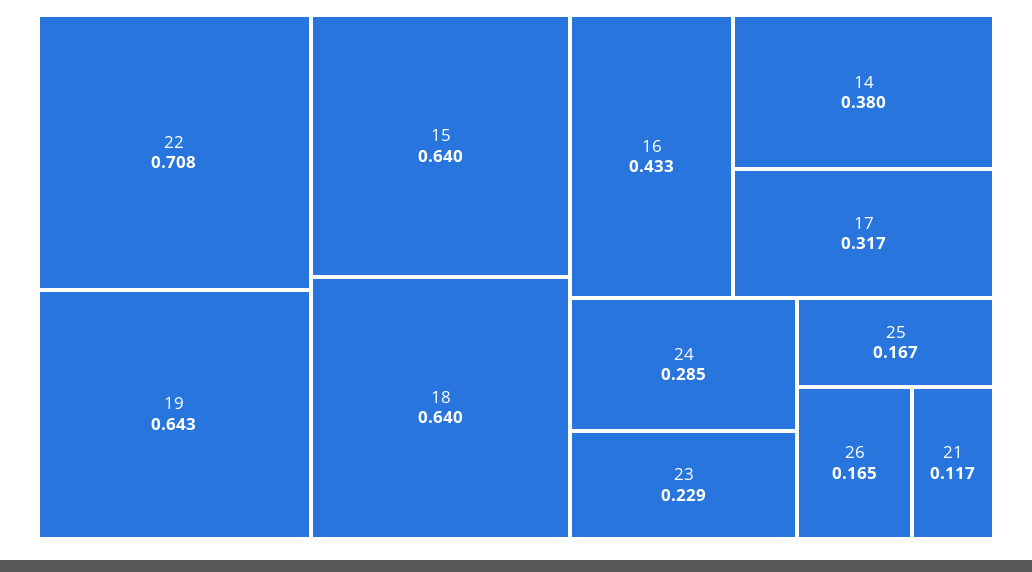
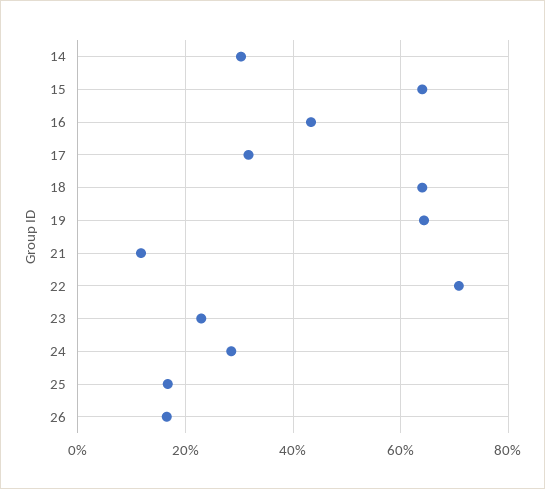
  {
    "22": 0.708,
    "19": 0.643,
    "15": 0.64,
    "18": 0.64,
    "16": 0.433,
-   "14": 0.38,
+   "14": 0.3,
    "17": 0.317,
    "24": 0.285,
    "23": 0.229,
    "25": 0.167,
    "26": 0.165,
    "21": 0.117
  }

